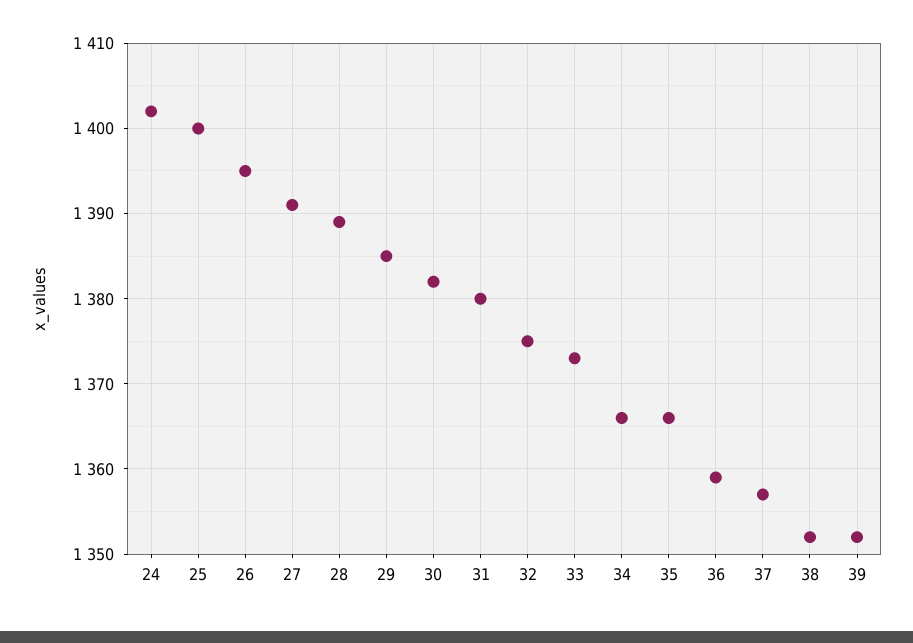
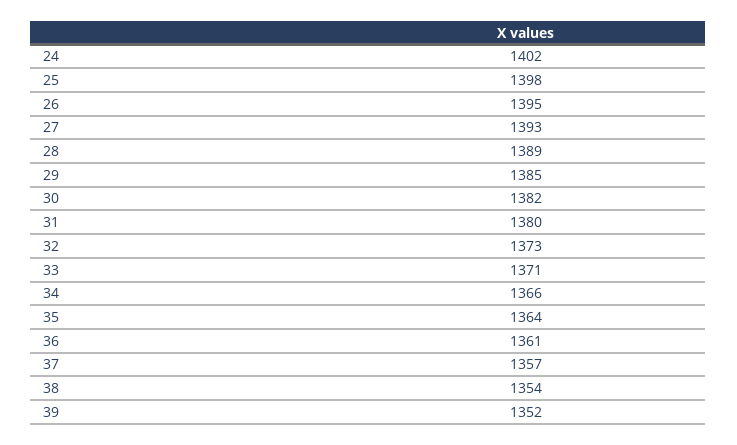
  {
    "24": 1402,
-   "25": 1400,
+   "25": 1398,
    "26": 1395,
-   "27": 1391,
+   "27": 1393,
    "28": 1389,
    "29": 1385,
    "30": 1382,
    "31": 1380,
-   "32": 1375,
+   "32": 1373,
-   "33": 1373,
+   "33": 1371,
    "34": 1366,
-   "35": 1366,
+   "35": 1364,
-   "36": 1359,
+   "36": 1361,
    "37": 1357,
-   "38": 1352,
+   "38": 1354,
    "39": 1352
  }

